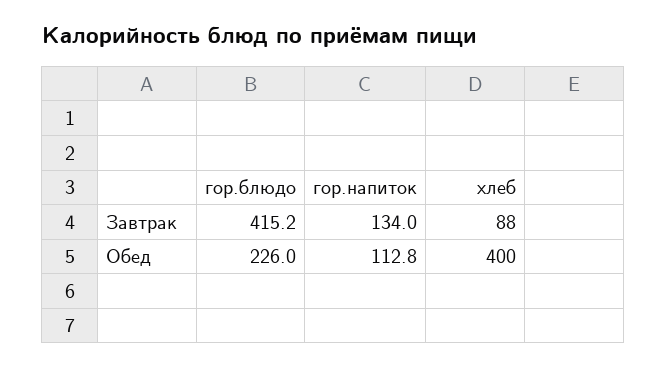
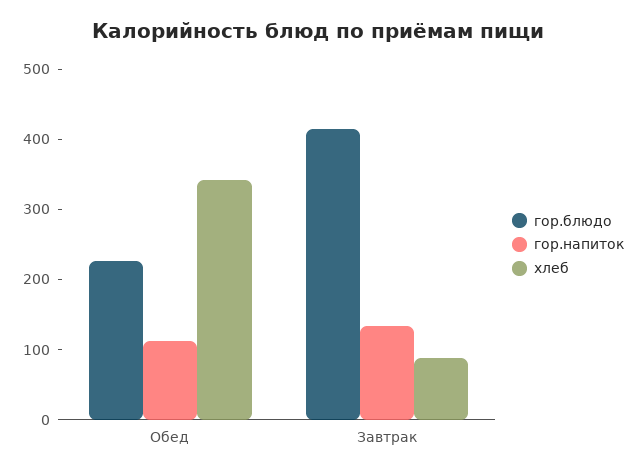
  {
    "гор.блюдо": {
      "Завтрак": 415.2,
      "Обед": 226
    },
    "гор.напиток": {
      "Завтрак": 134,
      "Обед": 112.8
    },
    "хлеб": {
      "Завтрак": 88,
-     "Обед": 400
+     "Обед": 340
    }
  }

